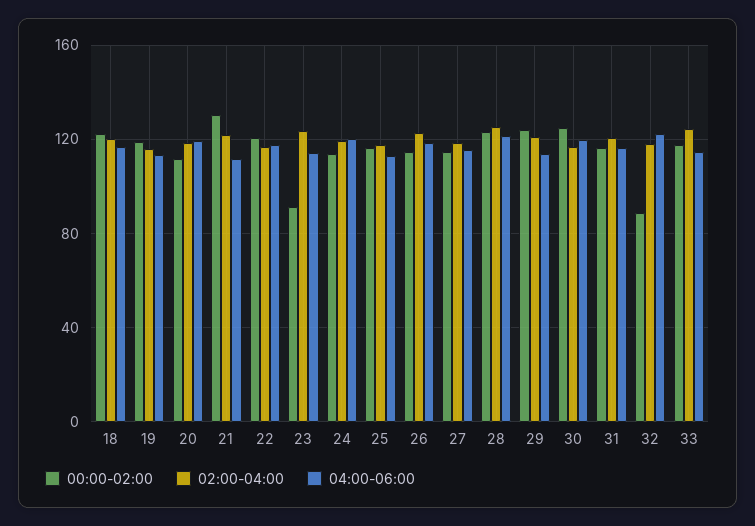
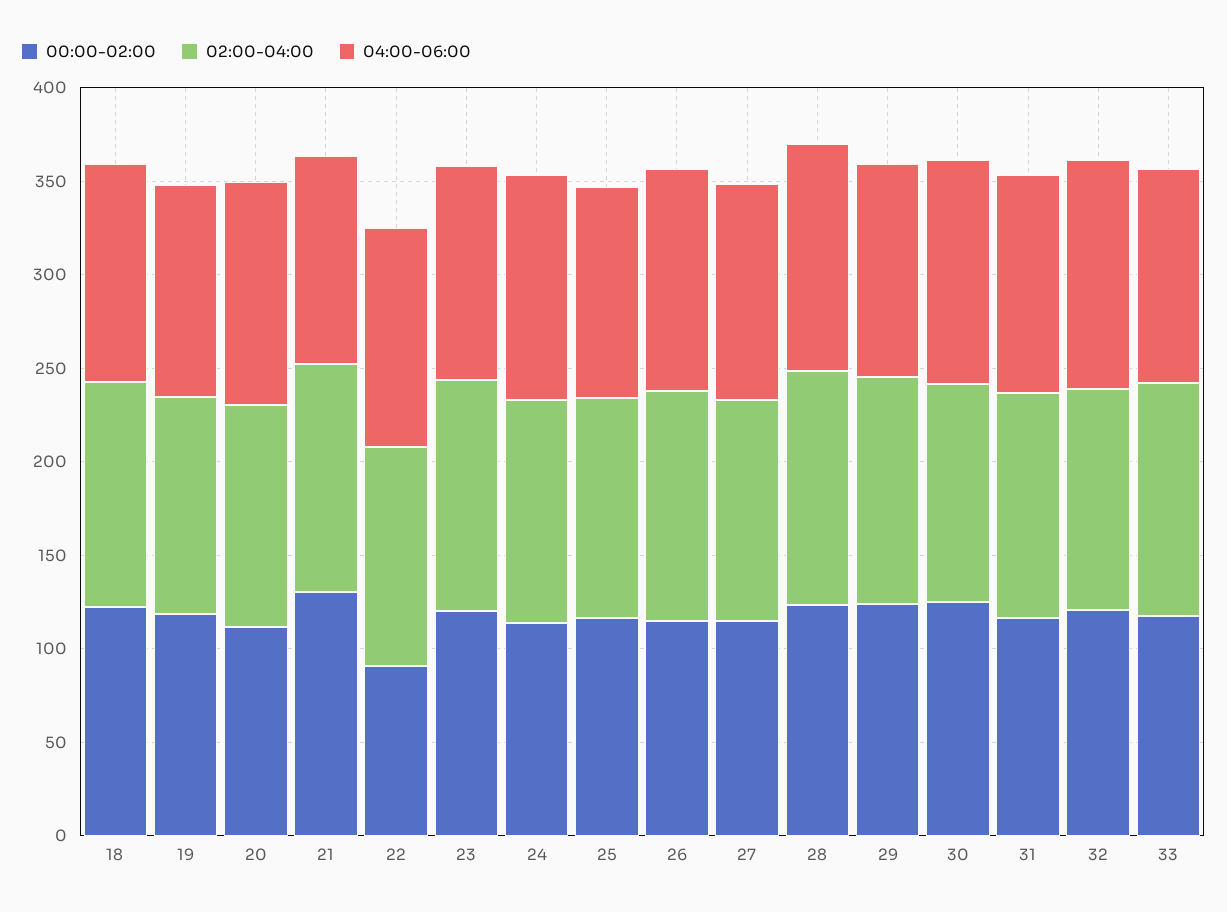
  {
    "00:00-02:00": {
      "18": 120,
      "19": 120,
      "20": 110,
      "21": 130,
-     "22": 120,
+     "22": 90,
-     "23": 90,
+     "23": 120,
      "24": 115,
      "25": 115,
      "26": 115,
      "27": 115,
      "28": 125,
      "29": 125,
      "30": 125,
      "31": 115,
-     "32": 90,
+     "32": 120,
      "33": 120
    },
    "02:00-04:00": {
      "18": 120,
      "19": 115,
      "20": 120,
      "21": 120,
      "22": 115,
      "23": 125,
      "24": 120,
      "25": 115,
      "26": 125,
      "27": 120,
      "28": 125,
      "29": 120,
      "30": 115,
      "31": 120,
      "32": 120,
      "33": 125
    },
    "04:00-06:00": {
      "18": 115,
      "19": 115,
      "20": 120,
      "21": 110,
      "22": 115,
      "23": 115,
      "24": 120,
      "25": 115,
      "26": 120,
      "27": 115,
      "28": 120,
      "29": 115,
      "30": 120,
      "31": 115,
      "32": 120,
      "33": 115
    }
  }

